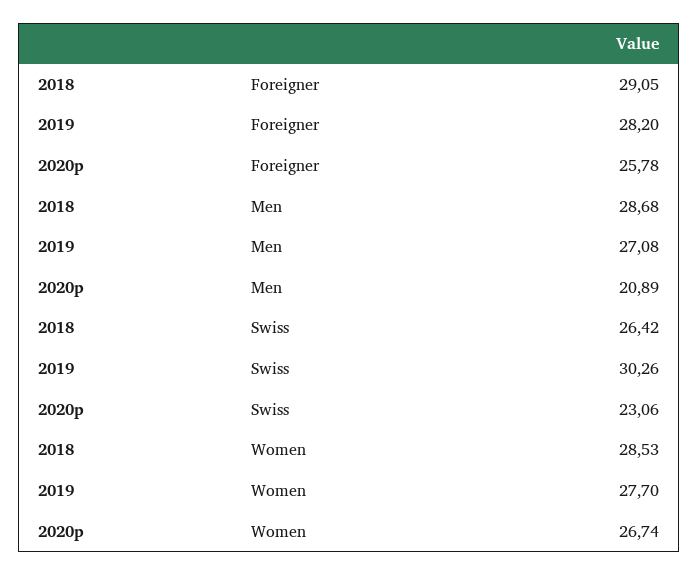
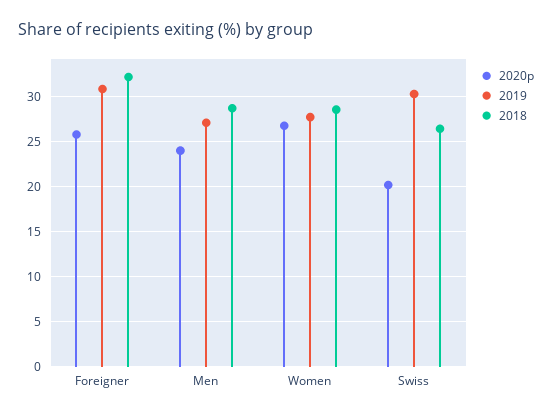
  {
    "2018": {
-     "Foreigner": 29.05,
+     "Foreigner": 32,
      "Men": 28.68,
      "Swiss": 26.42,
      "Women": 28.53
    },
    "2019": {
-     "Foreigner": 28.2,
+     "Foreigner": 31,
      "Men": 27.08,
      "Swiss": 30.26,
      "Women": 27.7
    },
    "2020p": {
      "Foreigner": 25.78,
-     "Men": 20.89,
+     "Men": 24,
-     "Swiss": 23.06,
+     "Swiss": 20,
      "Women": 26.74
    }
  }

